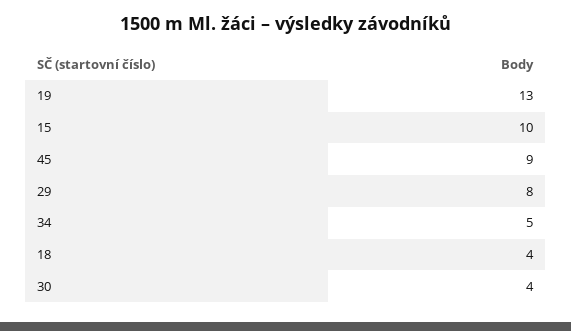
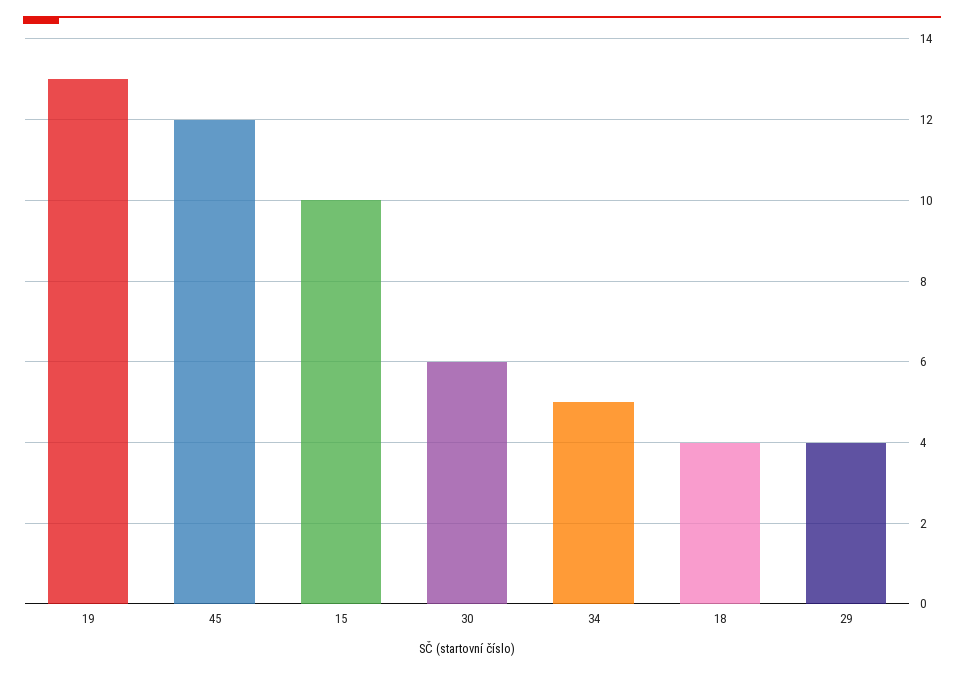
  {
    "19": 13,
    "15": 10,
-   "45": 9,
+   "45": 12,
-   "29": 8,
+   "29": 4,
    "34": 5,
    "18": 4,
-   "30": 4
+   "30": 6
  }

